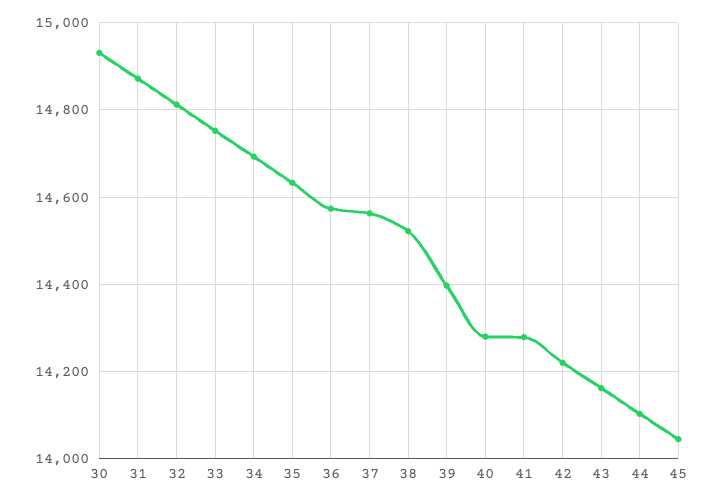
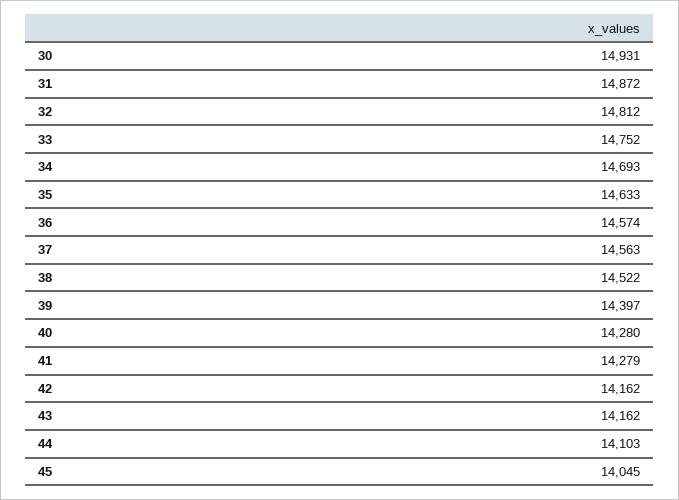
  {
    "30": 14931,
    "31": 14872,
    "32": 14812,
    "33": 14752,
    "34": 14693,
    "35": 14633,
    "36": 14574,
    "37": 14563,
    "38": 14522,
    "39": 14397,
    "40": 14280,
    "41": 14279,
-   "42": 14220,
+   "42": 14162,
    "43": 14162,
    "44": 14103,
    "45": 14045
  }

